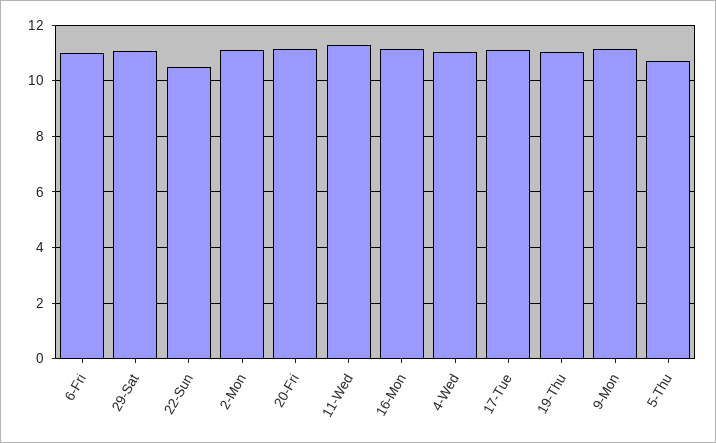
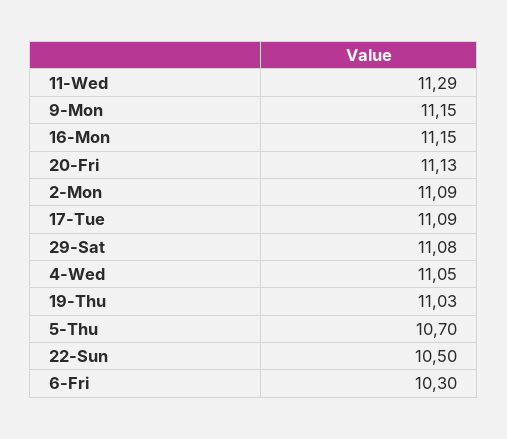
  {
-   "6-Fri": 11,
+   "6-Fri": 10.3,
    "29-Sat": 11.08,
    "22-Sun": 10.5,
    "2-Mon": 11.09,
    "20-Fri": 11.13,
    "11-Wed": 11.29,
    "16-Mon": 11.15,
    "4-Wed": 11.05,
    "17-Tue": 11.09,
    "19-Thu": 11.03,
    "9-Mon": 11.15,
    "5-Thu": 10.7
  }

